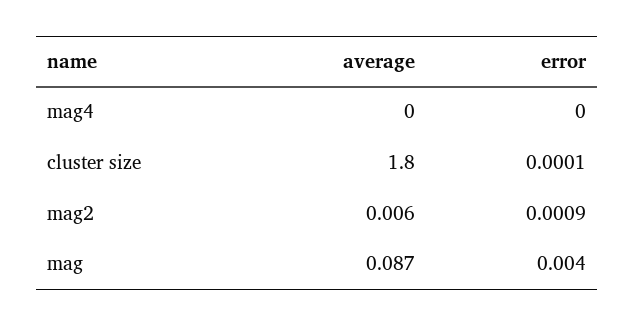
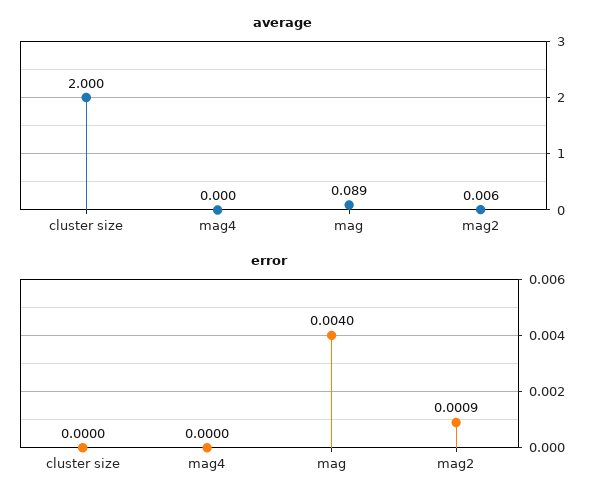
  {
    "average": {
      "mag4": 0,
-     "cluster size": 1.8,
+     "cluster size": 2,
      "mag2": 0.006,
-     "mag": 0.087
+     "mag": 0.089
    },
    "error": {
      "mag4": 0,
-     "cluster size": 0.0001,
+     "cluster size": 0,
      "mag2": 0.0009,
      "mag": 0.004
    }
  }

